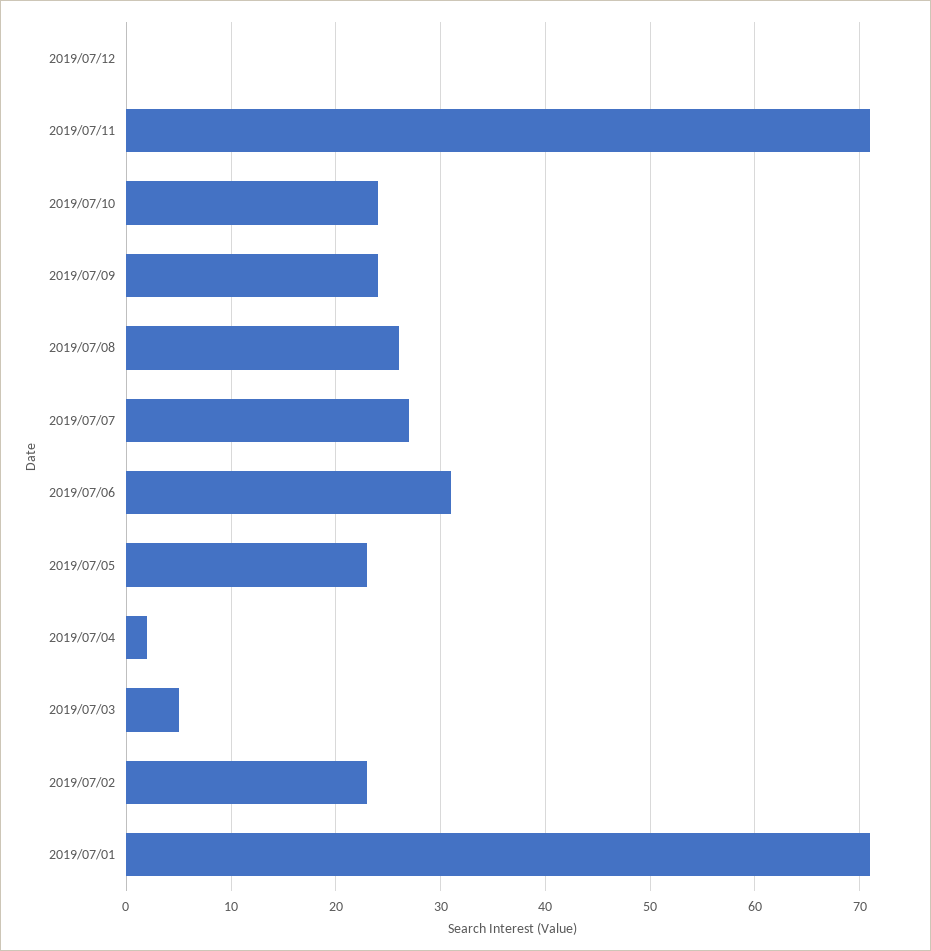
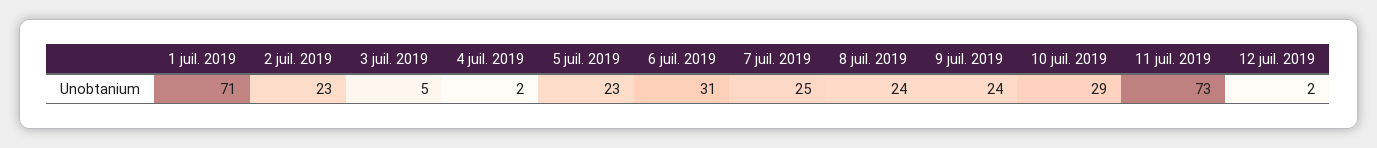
  {
-   "2019/07/12": 0,
+   "2019/07/12": 2,
-   "2019/07/11": 71,
+   "2019/07/11": 73,
-   "2019/07/10": 24,
+   "2019/07/10": 29,
    "2019/07/09": 24,
-   "2019/07/08": 26,
+   "2019/07/08": 24,
-   "2019/07/07": 27,
+   "2019/07/07": 25,
    "2019/07/06": 31,
    "2019/07/05": 23,
    "2019/07/04": 2,
    "2019/07/03": 5,
    "2019/07/02": 23,
    "2019/07/01": 71
  }

